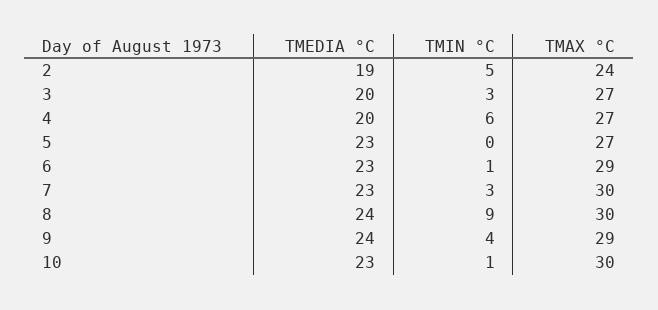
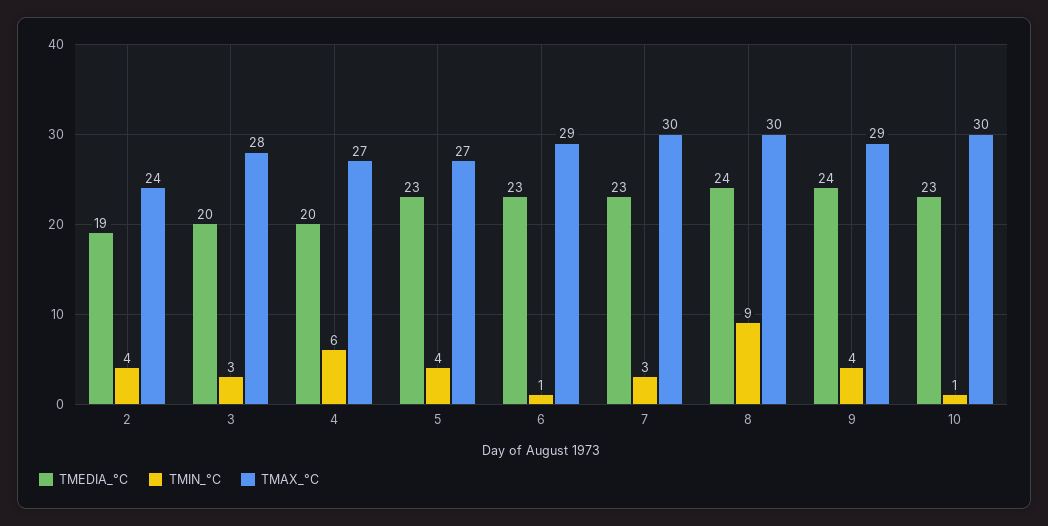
  {
    "TMEDIA °C": {
      "2": 19,
      "3": 20,
      "4": 20,
      "5": 23,
      "6": 23,
      "7": 23,
      "8": 24,
      "9": 24,
      "10": 23
    },
    "TMIN °C": {
-     "2": 5,
+     "2": 4,
      "3": 3,
      "4": 6,
-     "5": 0,
+     "5": 4,
      "6": 1,
      "7": 3,
      "8": 9,
      "9": 4,
      "10": 1
    },
    "TMAX °C": {
      "2": 24,
-     "3": 27,
+     "3": 28,
      "4": 27,
      "5": 27,
      "6": 29,
      "7": 30,
      "8": 30,
      "9": 29,
      "10": 30
    }
  }

